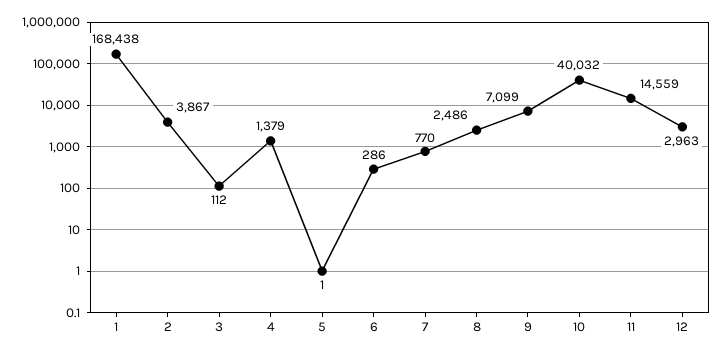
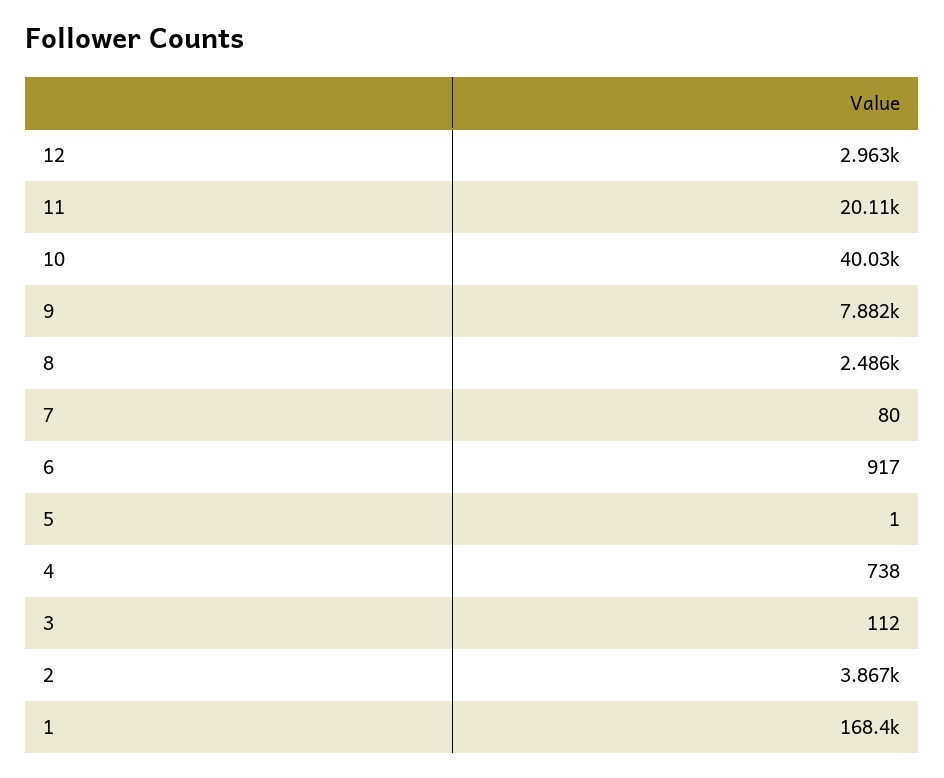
  {
    "1": 168438,
    "2": 3867,
    "3": 112,
-   "4": 1379,
+   "4": 738,
    "5": 1,
-   "6": 286,
+   "6": 917,
-   "7": 770,
+   "7": 80,
    "8": 2486,
-   "9": 7099,
+   "9": 7882,
    "10": 40032,
-   "11": 14559,
+   "11": 20110,
    "12": 2963
  }

